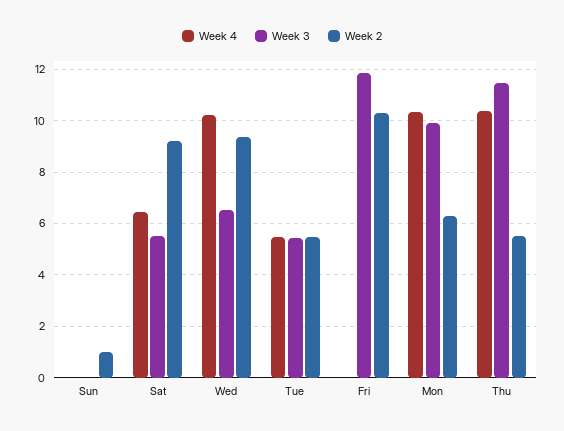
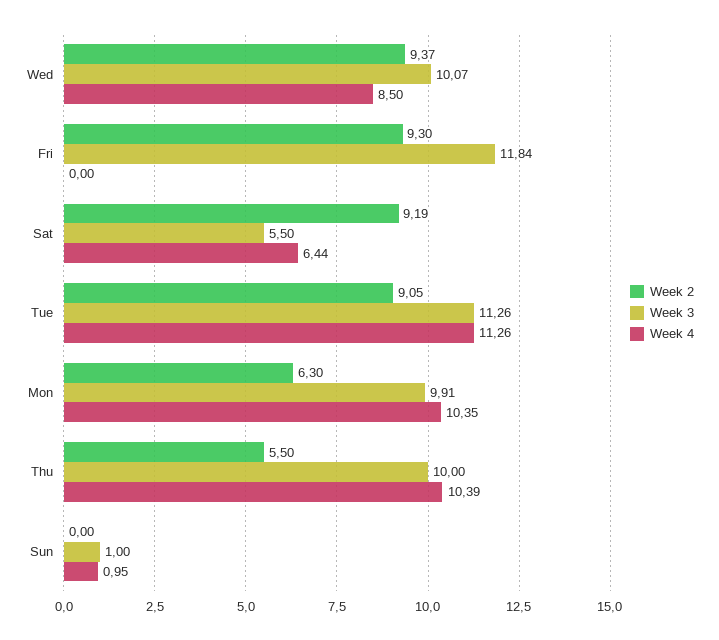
  {
    "Week 4": {
-     "Sun": 0,
+     "Sun": 0.95,
      "Sat": 6.44,
-     "Wed": 10.25,
+     "Wed": 8.5,
-     "Tue": 5.5,
+     "Tue": 11.26,
      "Fri": 0,
      "Mon": 10.35,
      "Thu": 10.39
    },
    "Week 3": {
-     "Sun": 0,
+     "Sun": 1,
      "Sat": 5.5,
-     "Wed": 6.5,
+     "Wed": 10.07,
-     "Tue": 5.5,
+     "Tue": 11.26,
      "Fri": 11.84,
      "Mon": 9.91,
-     "Thu": 11.5
+     "Thu": 10
    },
    "Week 2": {
-     "Sun": 1,
+     "Sun": 0,
      "Sat": 9.19,
      "Wed": 9.37,
-     "Tue": 5.5,
+     "Tue": 9.05,
-     "Fri": 10.25,
+     "Fri": 9.3,
      "Mon": 6.3,
      "Thu": 5.5
    }
  }

